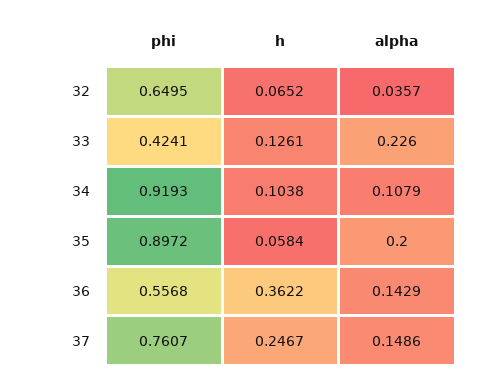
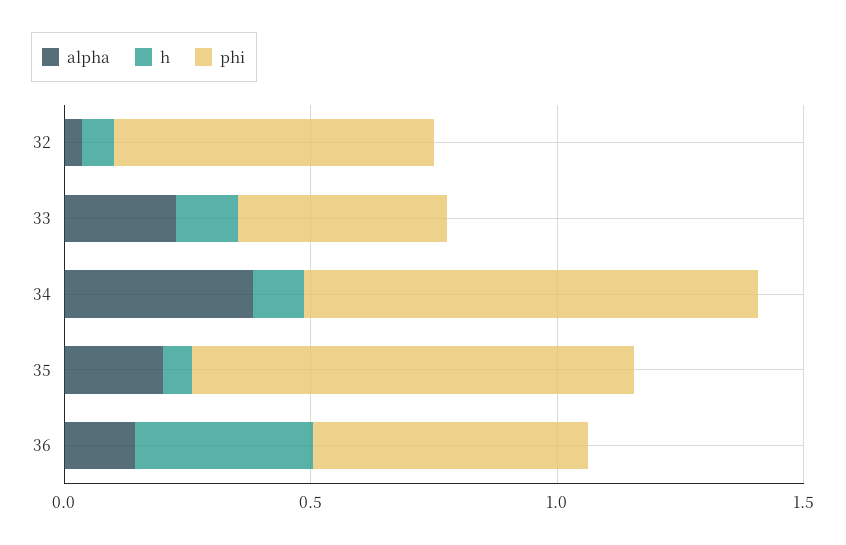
  {
    "phi": {
      "32": 0.6495,
      "33": 0.4241,
      "34": 0.9193,
      "35": 0.8972,
-     "36": 0.5568,
+     "36": 0.5568
-     "37": 0.7607
    },
    "h": {
      "32": 0.0652,
      "33": 0.1261,
      "34": 0.1038,
      "35": 0.0584,
-     "36": 0.3622,
+     "36": 0.3622
-     "37": 0.2467
    },
    "alpha": {
      "32": 0.0357,
      "33": 0.226,
-     "34": 0.1079,
+     "34": 0.4,
      "35": 0.2,
-     "36": 0.1429,
+     "36": 0.1429
-     "37": 0.1486
    }
  }

